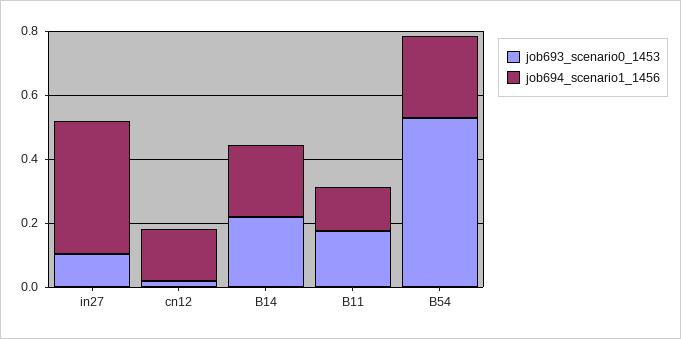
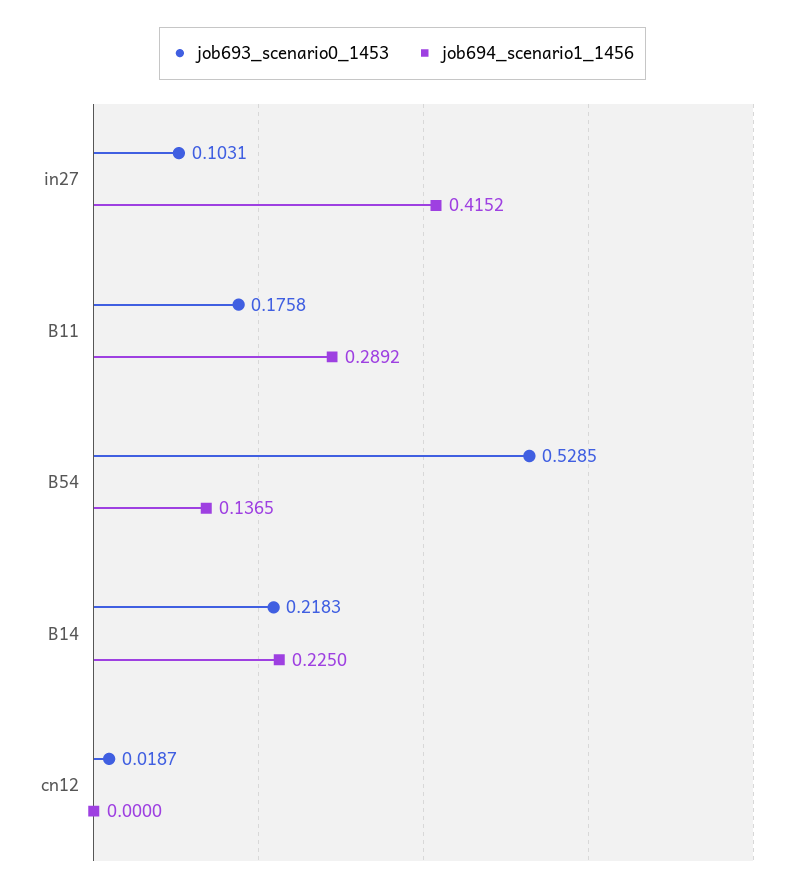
  {
    "job693_scenario0_1453": {
      "in27": 0.1031,
      "cn12": 0.0187,
      "B14": 0.2183,
      "B11": 0.1758,
      "B54": 0.5285
    },
    "job694_scenario1_1456": {
      "in27": 0.4152,
-     "cn12": 0.15,
+     "cn12": 0,
      "B14": 0.225,
-     "B11": 0.15,
+     "B11": 0.2892,
-     "B54": 0.25
+     "B54": 0.1365
    }
  }

